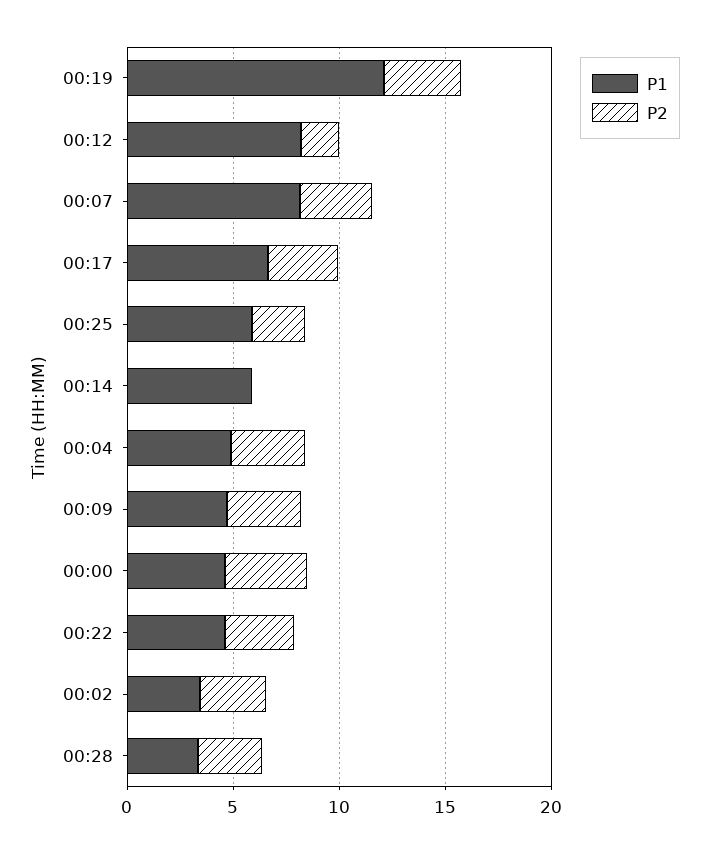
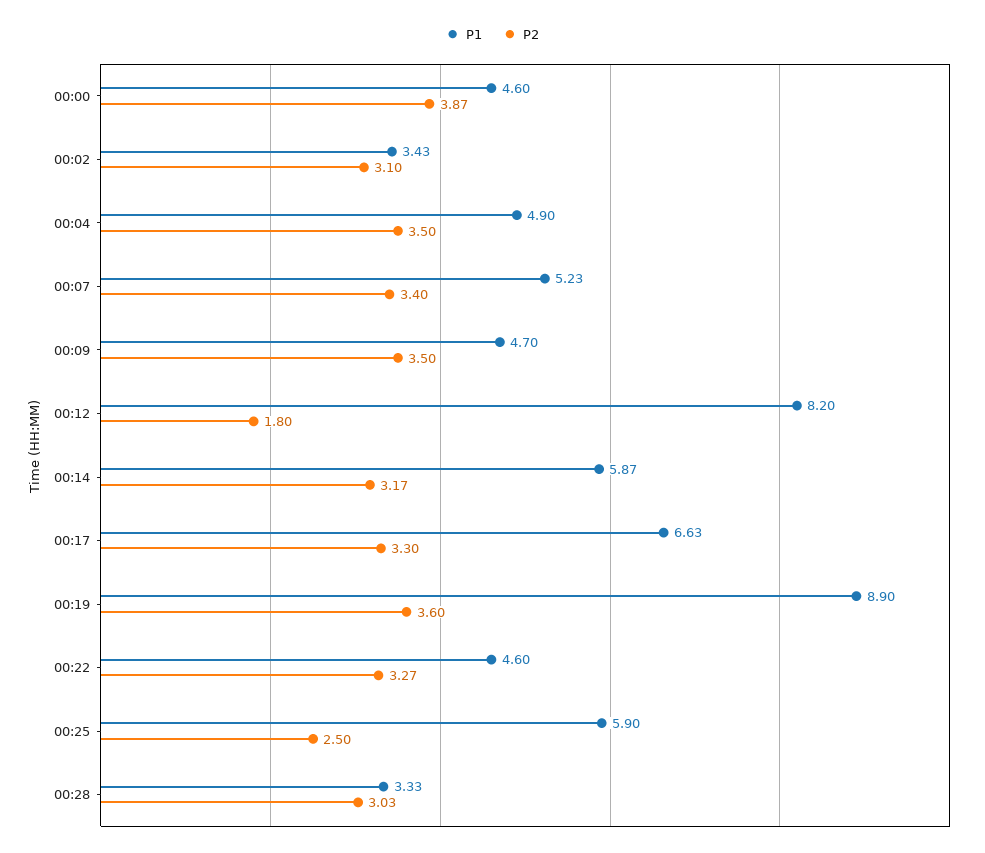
  {
    "P1": {
-     "00:19": 12,
+     "00:19": 8.9,
      "00:12": 8.2,
-     "00:07": 8,
+     "00:07": 5.23,
      "00:17": 6.63,
      "00:25": 5.9,
      "00:14": 5.87,
      "00:04": 4.9,
      "00:09": 4.7,
      "00:00": 4.6,
      "00:22": 4.6,
      "00:02": 3.43,
      "00:28": 3.33
    },
    "P2": {
      "00:19": 3.6,
      "00:12": 1.8,
      "00:07": 3.4,
      "00:17": 3.3,
      "00:25": 2.5,
-     "00:14": 0,
+     "00:14": 3.17,
      "00:04": 3.5,
      "00:09": 3.5,
      "00:00": 3.87,
      "00:22": 3.27,
      "00:02": 3.1,
      "00:28": 3.03
    }
  }

